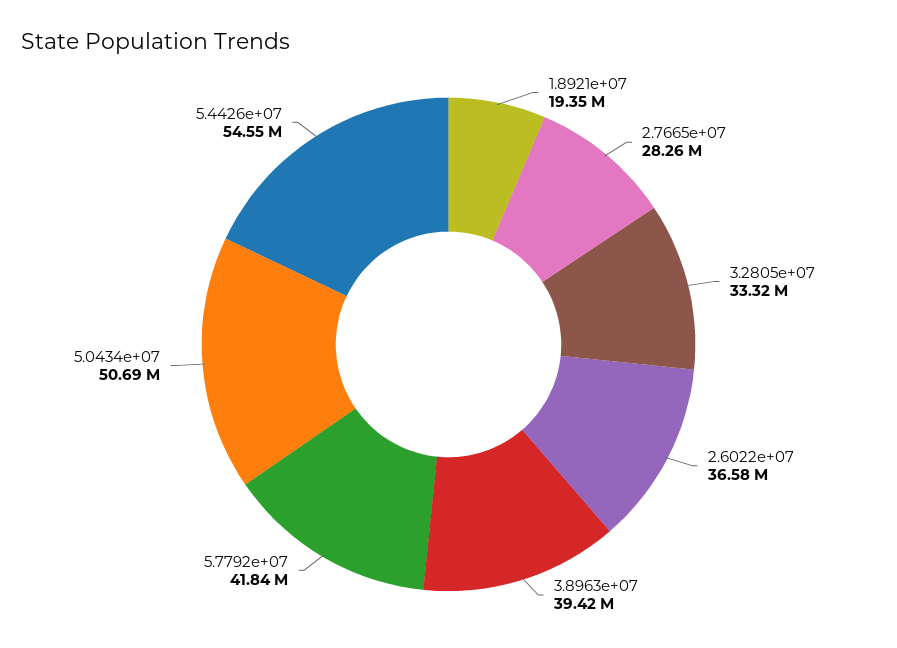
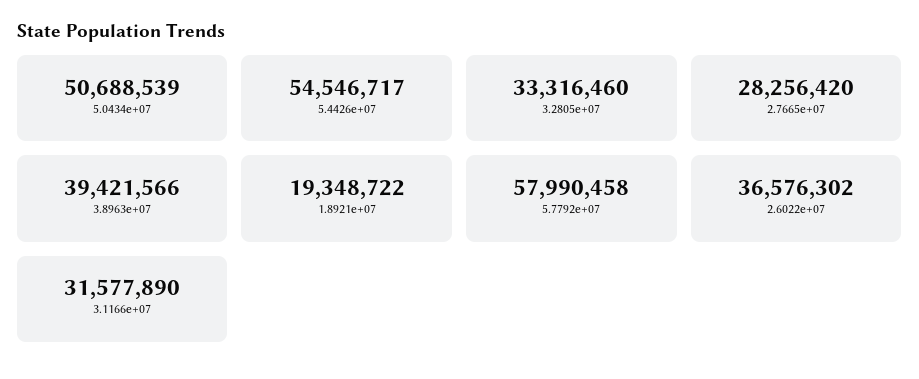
  {
    "1.8921e+07": 19348722,
    "2.7665e+07": 28256420,
    "3.2805e+07": 33316460,
    "2.6022e+07": 36576302,
    "3.8963e+07": 39421566,
-   "5.7792e+07": 41840000,
+   "5.7792e+07": 57990458,
    "5.0434e+07": 50688539,
-   "5.4426e+07": 54546717
+   "5.4426e+07": 54546717,
+   "3.1166e+07": 31577890
  }

